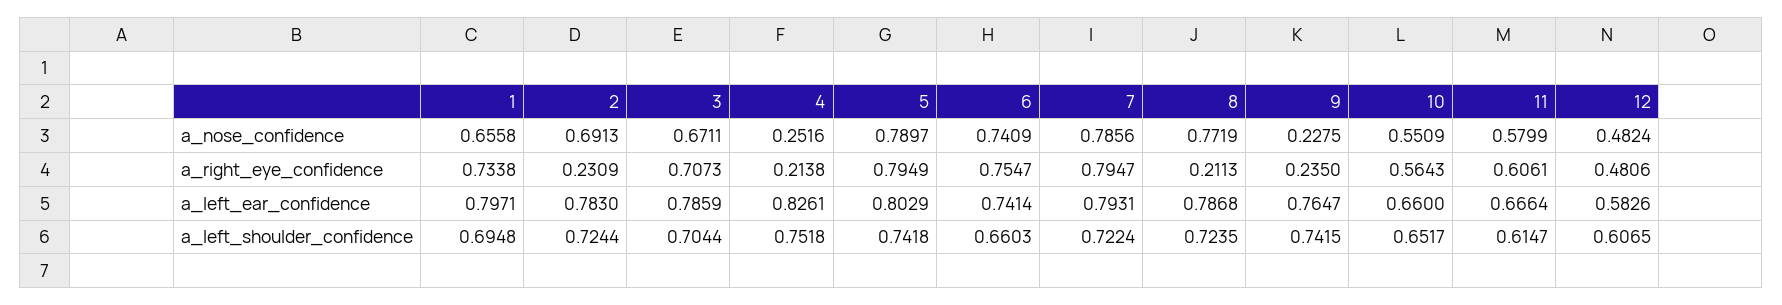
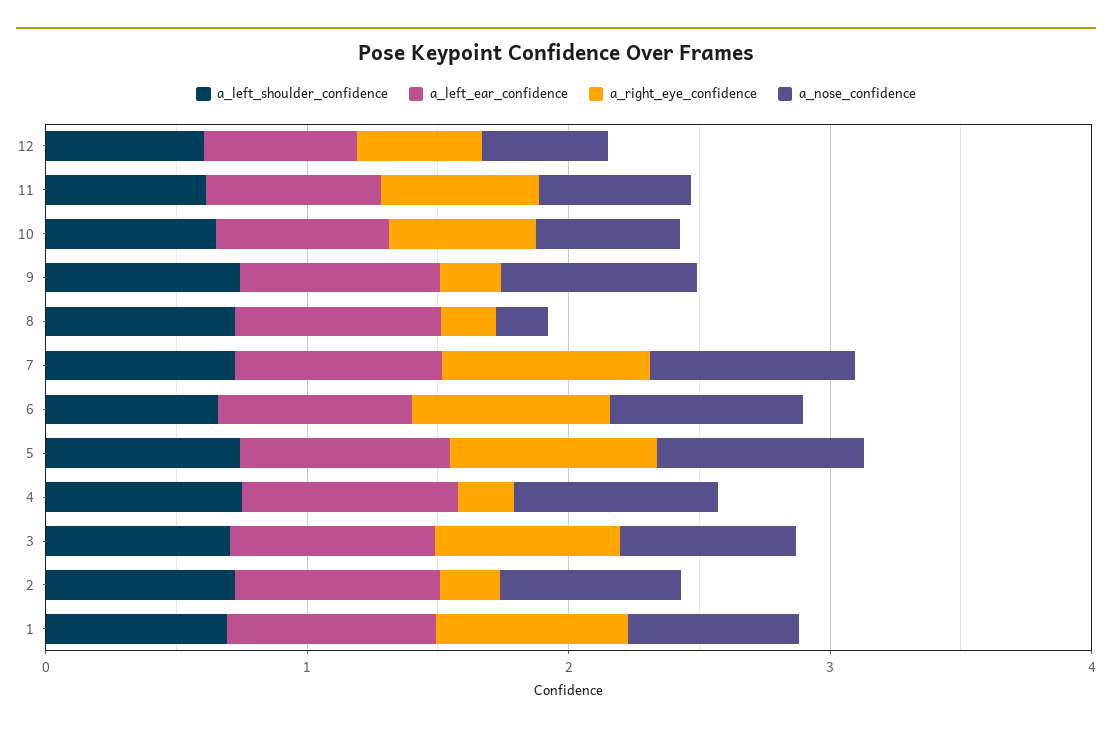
  {
    "a_nose_confidence": {
      "1": 0.6558,
      "2": 0.6913,
      "3": 0.6711,
-     "4": 0.2516,
+     "4": 0.8,
      "5": 0.7897,
      "6": 0.7409,
      "7": 0.7856,
-     "8": 0.7719,
+     "8": 0.2,
-     "9": 0.2275,
+     "9": 0.8,
      "10": 0.5509,
      "11": 0.5799,
      "12": 0.4824
    },
    "a_right_eye_confidence": {
      "1": 0.7338,
      "2": 0.2309,
      "3": 0.7073,
      "4": 0.2138,
      "5": 0.7949,
      "6": 0.7547,
      "7": 0.7947,
      "8": 0.2113,
      "9": 0.235,
      "10": 0.5643,
      "11": 0.6061,
      "12": 0.4806
    },
    "a_left_ear_confidence": {
      "1": 0.7971,
      "2": 0.783,
      "3": 0.7859,
      "4": 0.8261,
      "5": 0.8029,
      "6": 0.7414,
      "7": 0.7931,
      "8": 0.7868,
      "9": 0.7647,
      "10": 0.66,
      "11": 0.6664,
      "12": 0.5826
    },
    "a_left_shoulder_confidence": {
      "1": 0.6948,
      "2": 0.7244,
      "3": 0.7044,
      "4": 0.7518,
      "5": 0.7418,
      "6": 0.6603,
      "7": 0.7224,
      "8": 0.7235,
      "9": 0.7415,
      "10": 0.6517,
      "11": 0.6147,
      "12": 0.6065
    }
  }

